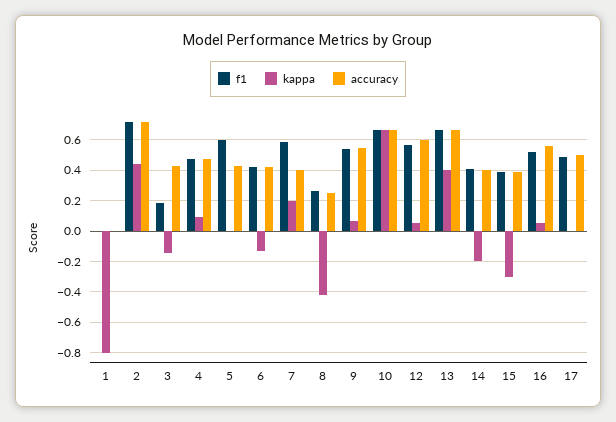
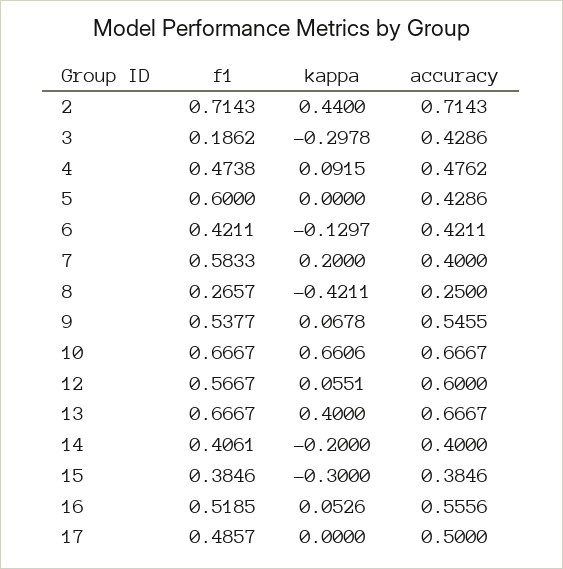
  {
    "f1": {
-     "1": 0,
      "2": 0.7143,
      "3": 0.1862,
      "4": 0.4738,
      "5": 0.6,
      "6": 0.4211,
      "7": 0.5833,
      "8": 0.2657,
      "9": 0.5377,
      "10": 0.6667,
      "12": 0.5667,
      "13": 0.6667,
      "14": 0.4061,
      "15": 0.3846,
      "16": 0.5185,
      "17": 0.4857
    },
    "kappa": {
-     "1": -0.8,
      "2": 0.44,
-     "3": -0.15,
+     "3": -0.2978,
      "4": 0.0915,
      "5": 0,
      "6": -0.1297,
      "7": 0.2,
      "8": -0.4211,
      "9": 0.0678,
      "10": 0.6606,
      "12": 0.0551,
      "13": 0.4,
      "14": -0.2,
      "15": -0.3,
      "16": 0.0526,
      "17": 0
    },
    "accuracy": {
-     "1": 0,
      "2": 0.7143,
      "3": 0.4286,
      "4": 0.4762,
      "5": 0.4286,
      "6": 0.4211,
      "7": 0.4,
      "8": 0.25,
      "9": 0.5455,
      "10": 0.6667,
      "12": 0.6,
      "13": 0.6667,
      "14": 0.4,
      "15": 0.3846,
      "16": 0.5556,
      "17": 0.5
    }
  }

